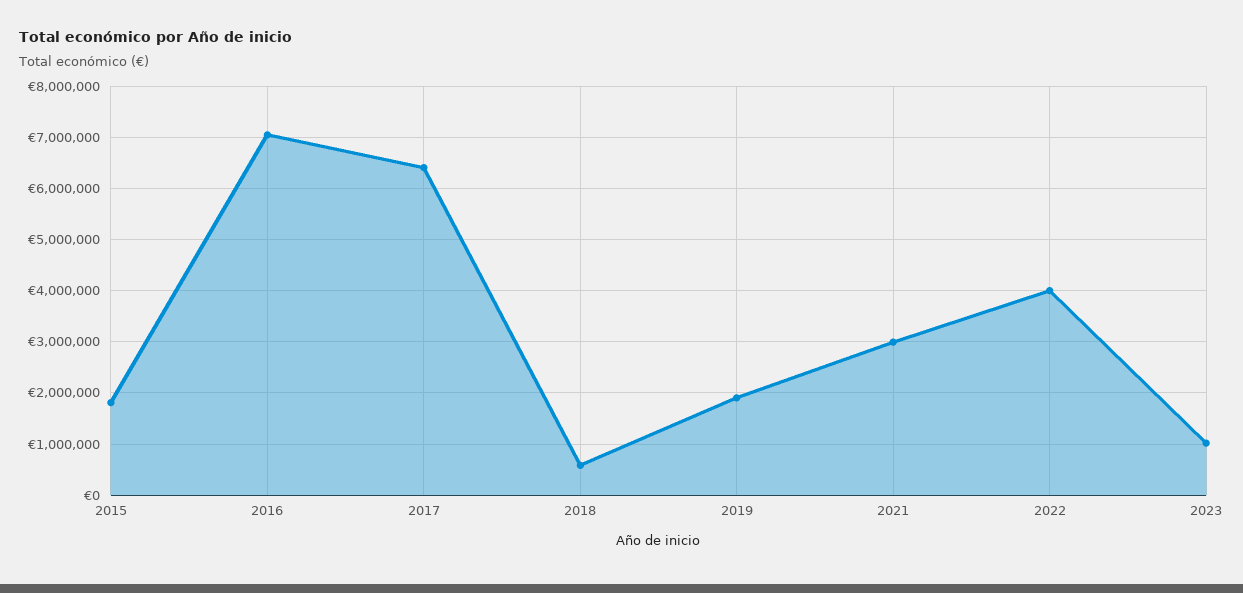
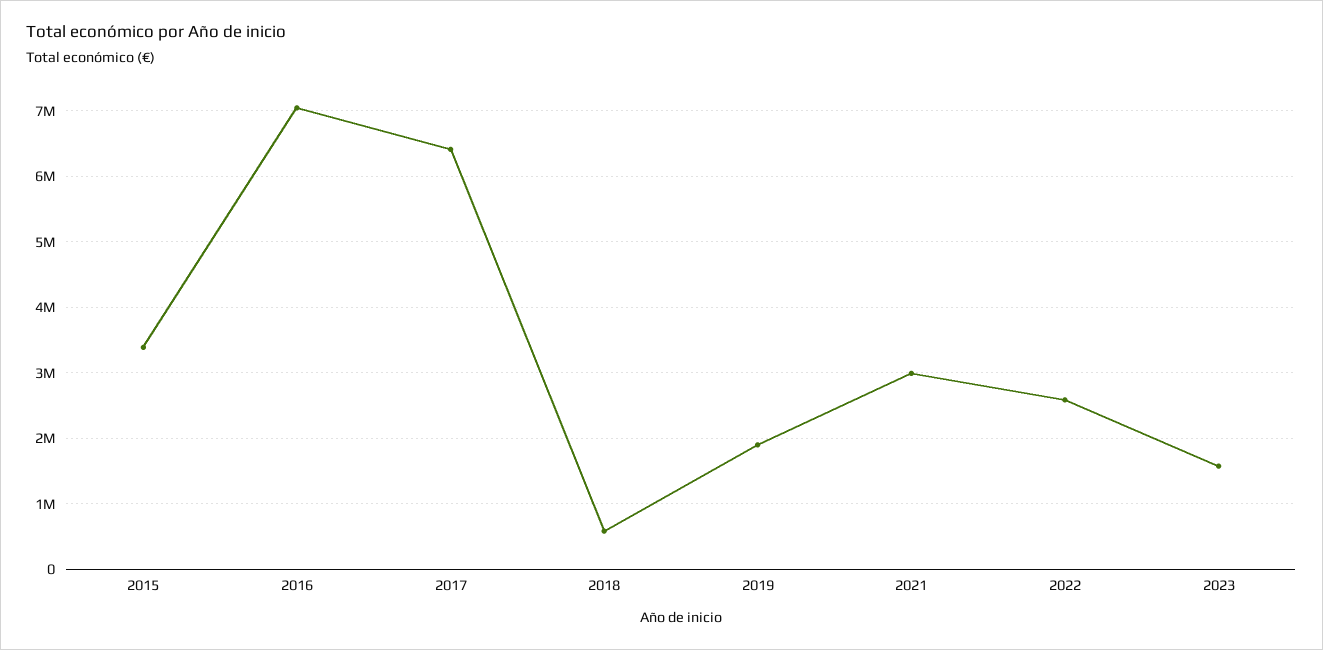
  {
-   "2015": 1800000,
+   "2015": 3400000,
    "2016": 7000000,
    "2017": 6400000,
    "2018": 600000,
    "2019": 1900000,
    "2021": 3000000,
-   "2022": 4000000,
+   "2022": 2600000,
-   "2023": 1000000
+   "2023": 1600000
  }

